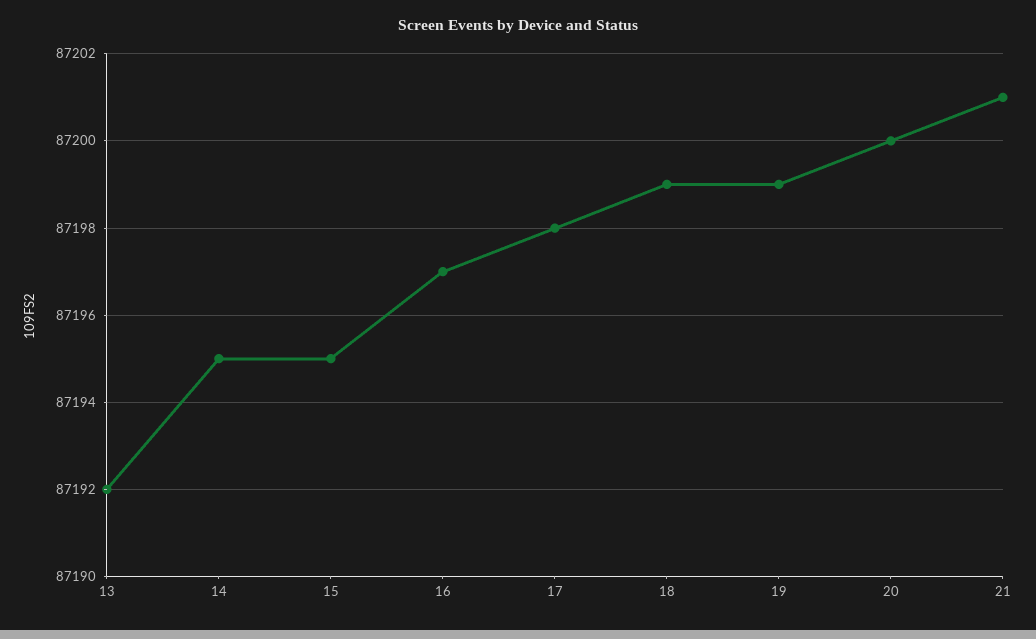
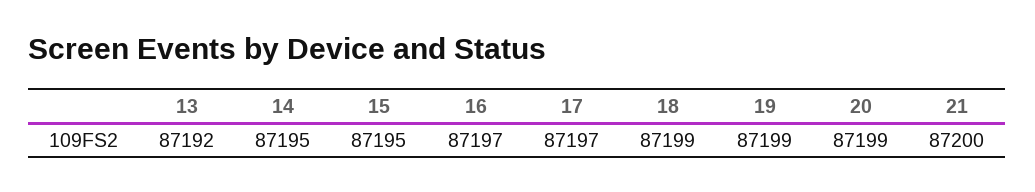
  {
    "13": 87192,
    "14": 87195,
    "15": 87195,
    "16": 87197,
-   "17": 87198,
+   "17": 87197,
    "18": 87199,
    "19": 87199,
-   "20": 87200,
+   "20": 87199,
-   "21": 87201
+   "21": 87200
  }

